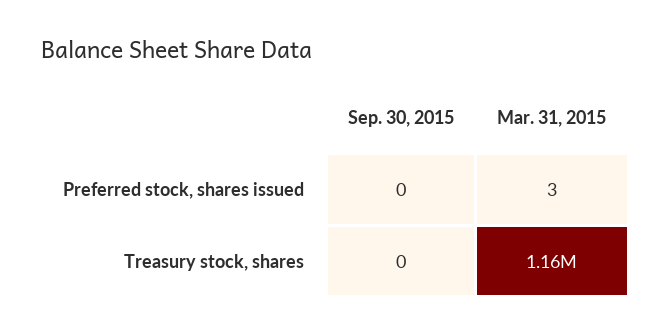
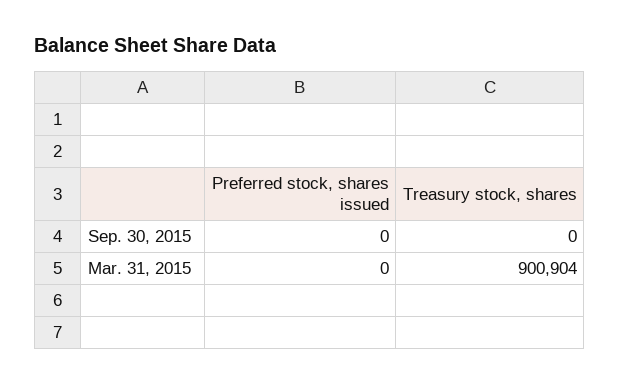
  {
    "Sep. 30, 2015": {
      "Preferred stock, shares issued": 0,
      "Treasury stock, shares": 0
    },
    "Mar. 31, 2015": {
-     "Preferred stock, shares issued": 3,
+     "Preferred stock, shares issued": 0,
-     "Treasury stock, shares": 1160000
+     "Treasury stock, shares": 900904
    }
  }

